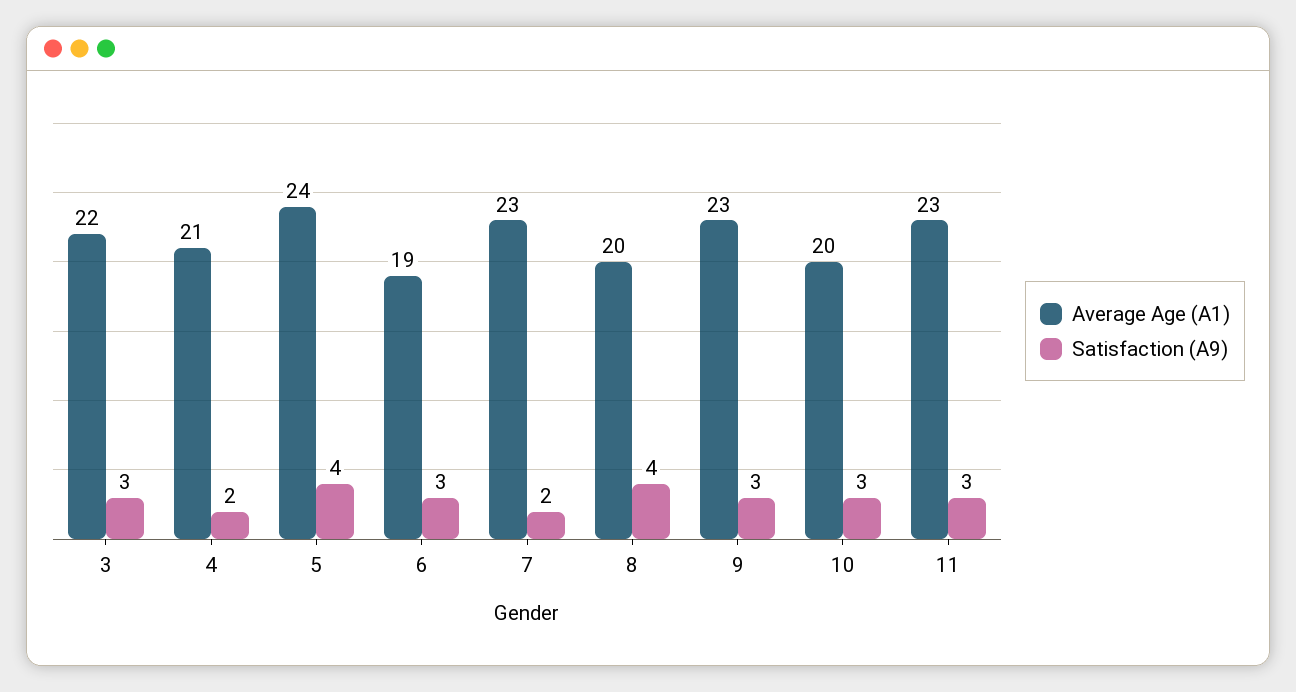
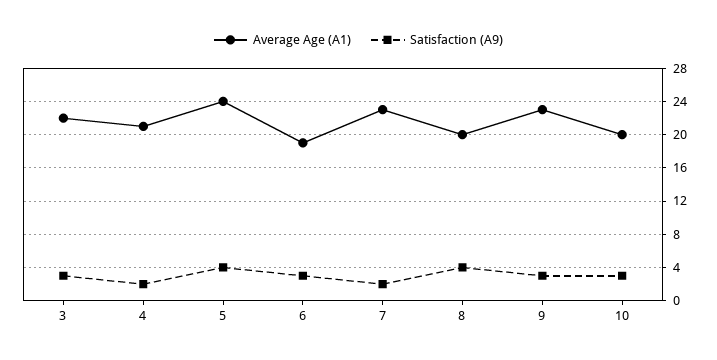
  {
    "Average Age (A1)": {
      "3": 22,
      "4": 21,
      "5": 24,
      "6": 19,
      "7": 23,
      "8": 20,
      "9": 23,
-     "10": 20,
+     "10": 20
-     "11": 23
    },
    "Satisfaction (A9)": {
      "3": 3,
      "4": 2,
      "5": 4,
      "6": 3,
      "7": 2,
      "8": 4,
      "9": 3,
-     "10": 3,
+     "10": 3
-     "11": 3
    }
  }

